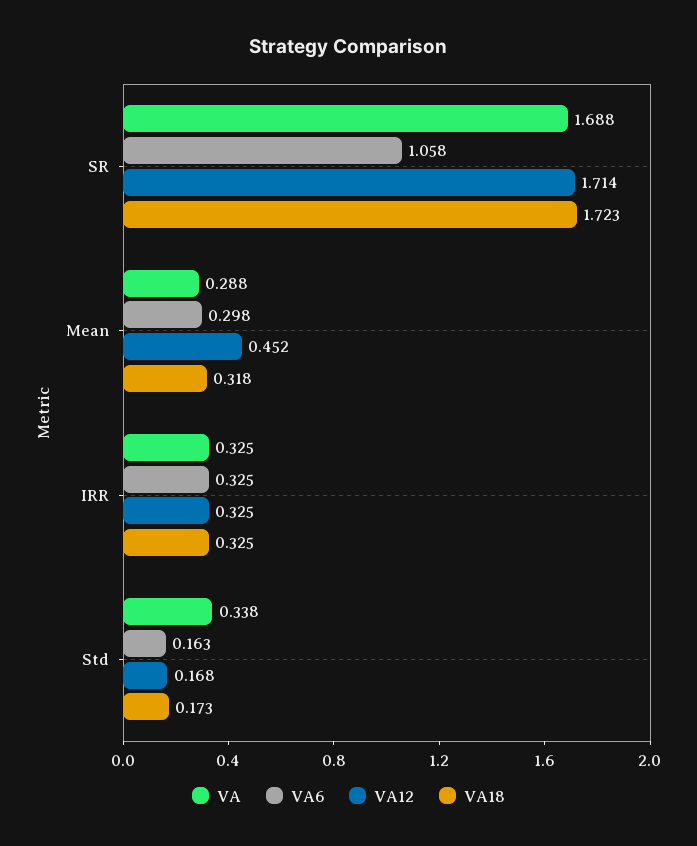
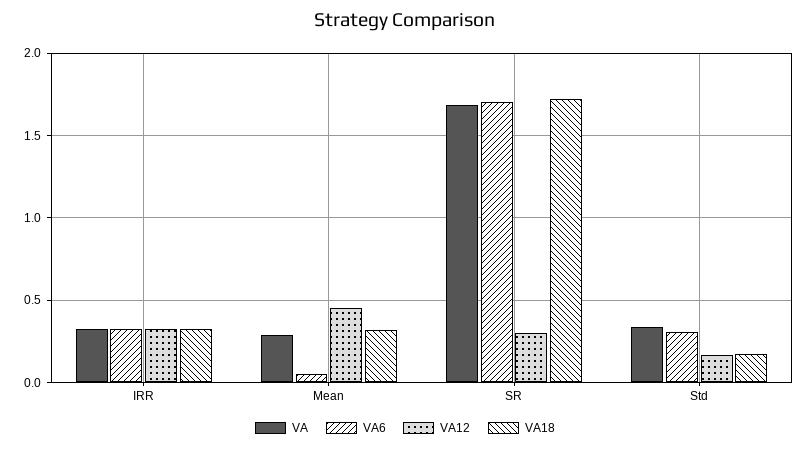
  {
    "VA": {
      "SR": 1.688,
      "Mean": 0.288,
      "IRR": 0.325,
      "Std": 0.338
    },
    "VA6": {
-     "SR": 1.058,
+     "SR": 1.7,
-     "Mean": 0.298,
+     "Mean": 0.05,
      "IRR": 0.325,
-     "Std": 0.163
+     "Std": 0.3
    },
    "VA12": {
-     "SR": 1.714,
+     "SR": 0.3,
      "Mean": 0.452,
      "IRR": 0.325,
      "Std": 0.168
    },
    "VA18": {
      "SR": 1.723,
      "Mean": 0.318,
      "IRR": 0.325,
      "Std": 0.173
    }
  }

